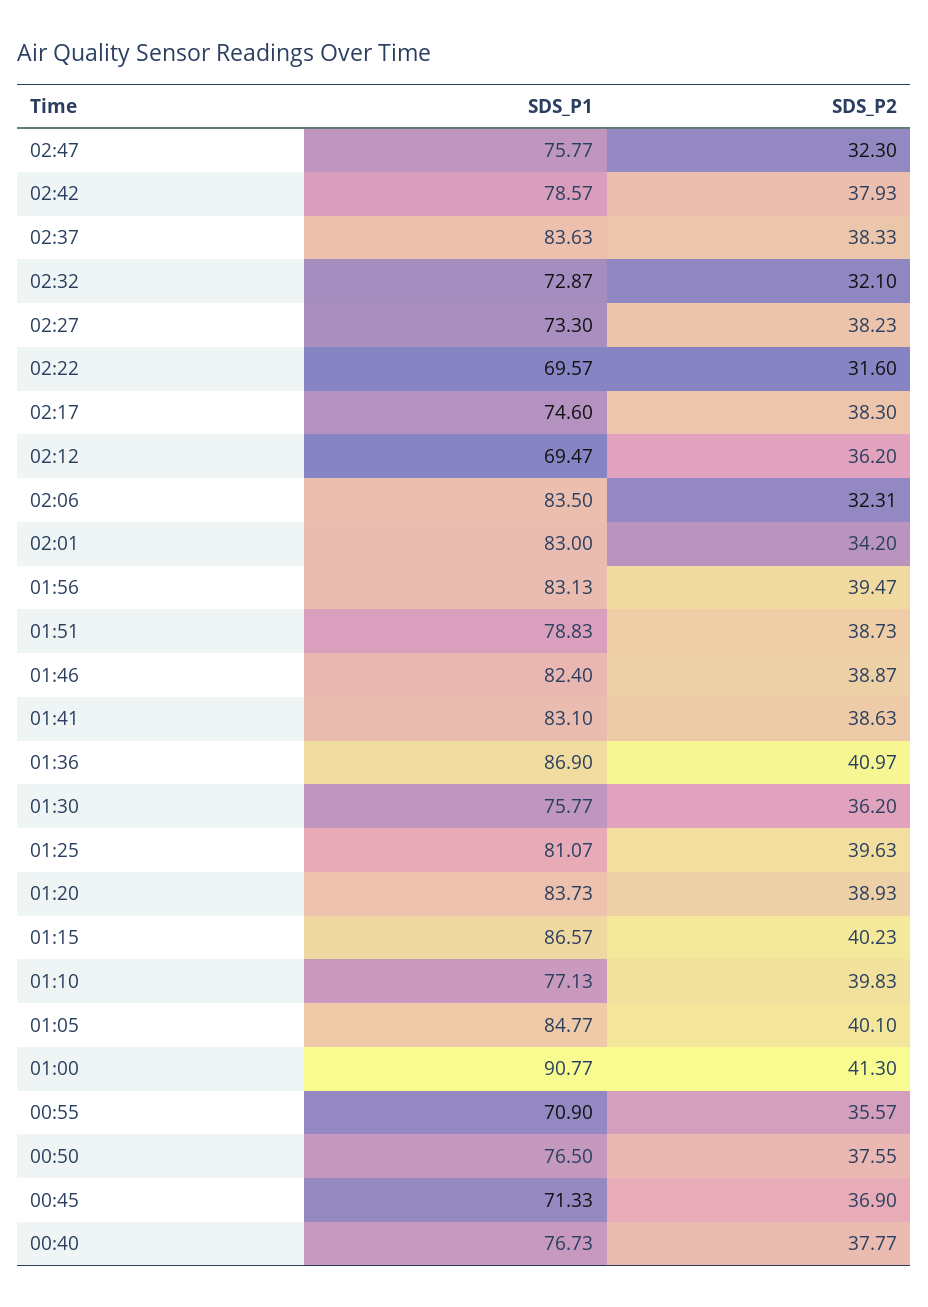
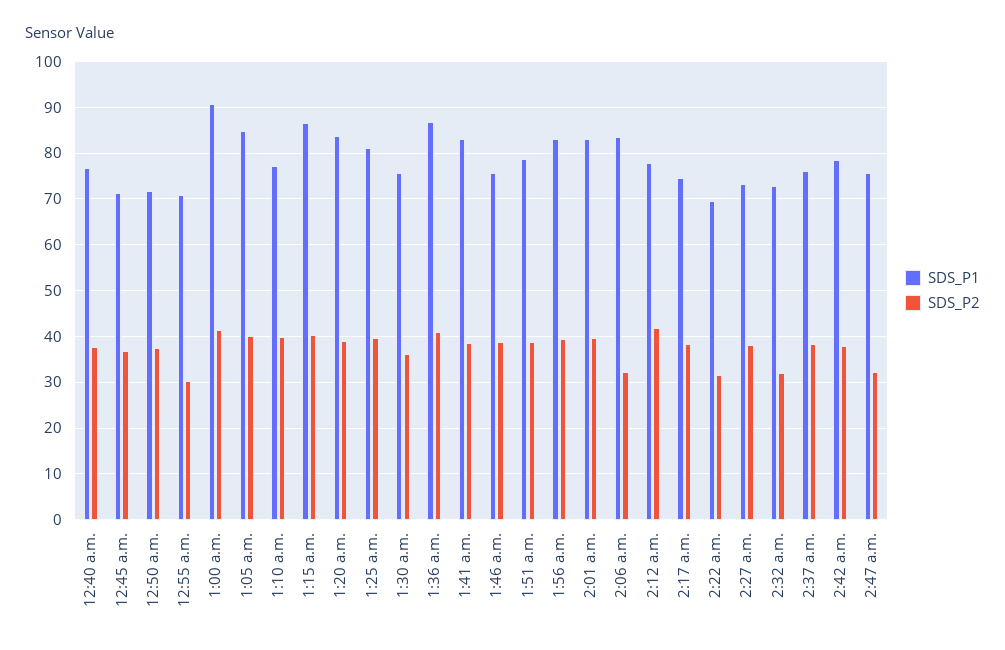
  {
    "SDS_P1": {
      "02:47": 75.77,
      "02:42": 78.57,
-     "02:37": 83.63,
+     "02:37": 76,
      "02:32": 72.87,
      "02:27": 73.3,
      "02:22": 69.57,
      "02:17": 74.6,
-     "02:12": 69.47,
+     "02:12": 78,
      "02:06": 83.5,
      "02:01": 83,
      "01:56": 83.13,
      "01:51": 78.83,
-     "01:46": 82.4,
+     "01:46": 76,
      "01:41": 83.1,
      "01:36": 86.9,
      "01:30": 75.77,
      "01:25": 81.07,
      "01:20": 83.73,
      "01:15": 86.57,
      "01:10": 77.13,
      "01:05": 84.77,
      "01:00": 90.77,
      "00:55": 70.9,
-     "00:50": 76.5,
+     "00:50": 72,
      "00:45": 71.33,
      "00:40": 76.73
    },
    "SDS_P2": {
      "02:47": 32.3,
      "02:42": 37.93,
      "02:37": 38.33,
      "02:32": 32.1,
      "02:27": 38.23,
      "02:22": 31.6,
      "02:17": 38.3,
-     "02:12": 36.2,
+     "02:12": 42,
      "02:06": 32.31,
-     "02:01": 34.2,
+     "02:01": 40,
      "01:56": 39.47,
      "01:51": 38.73,
      "01:46": 38.87,
      "01:41": 38.63,
      "01:36": 40.97,
      "01:30": 36.2,
      "01:25": 39.63,
      "01:20": 38.93,
      "01:15": 40.23,
      "01:10": 39.83,
      "01:05": 40.1,
      "01:00": 41.3,
-     "00:55": 35.57,
+     "00:55": 30,
      "00:50": 37.55,
      "00:45": 36.9,
      "00:40": 37.77
    }
  }

